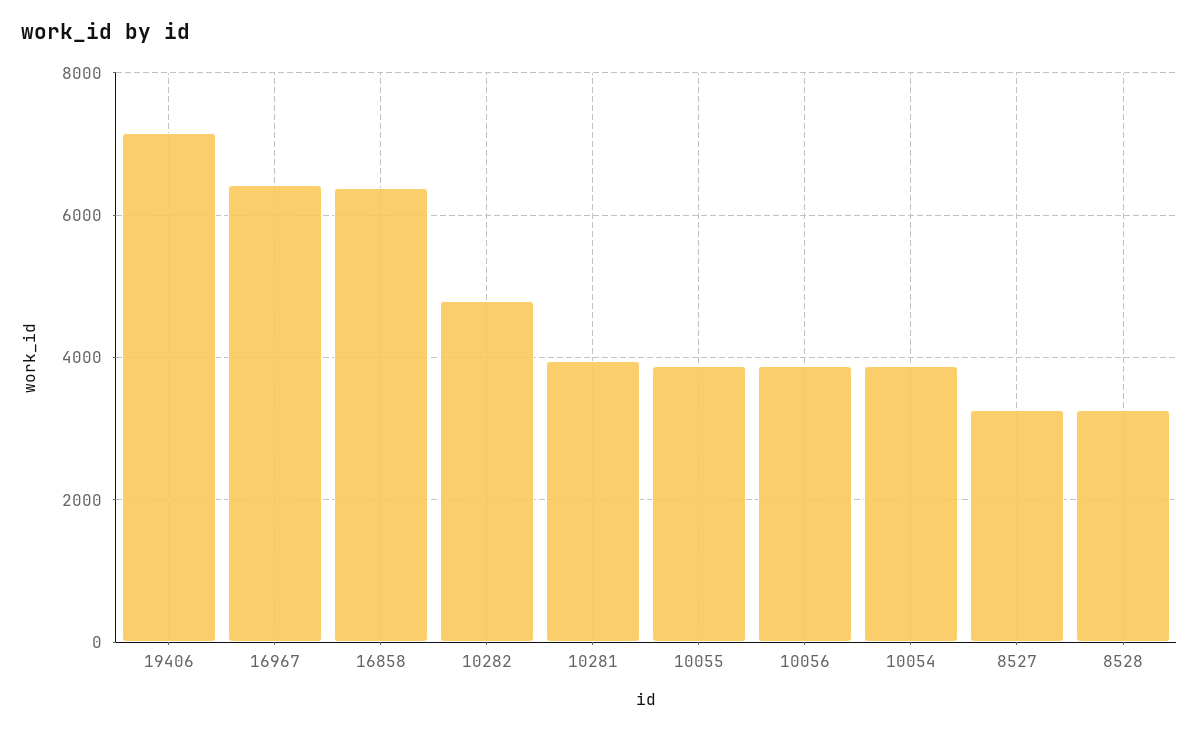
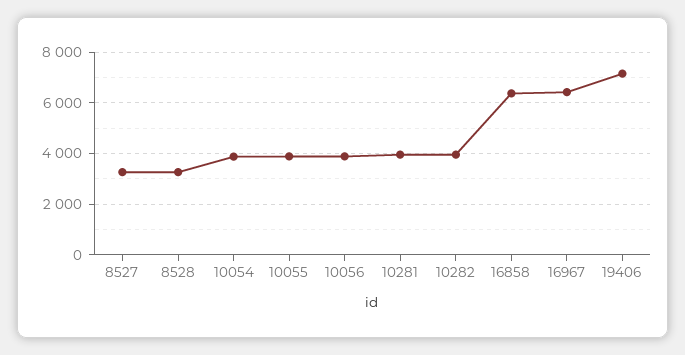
  {
    "19406": 7200,
    "16967": 6400,
    "16858": 6400,
-   "10282": 4800,
+   "10282": 4000,
    "10281": 4000,
    "10055": 3800,
    "10056": 3800,
    "10054": 3800,
    "8527": 3200,
    "8528": 3200
  }

